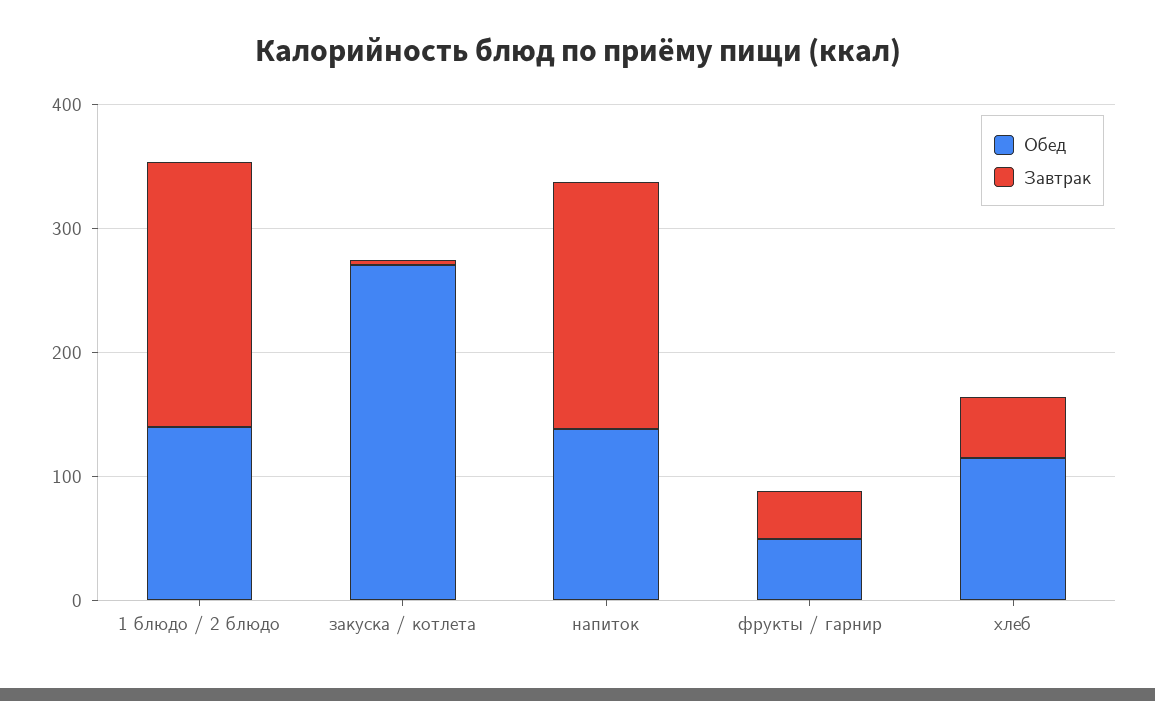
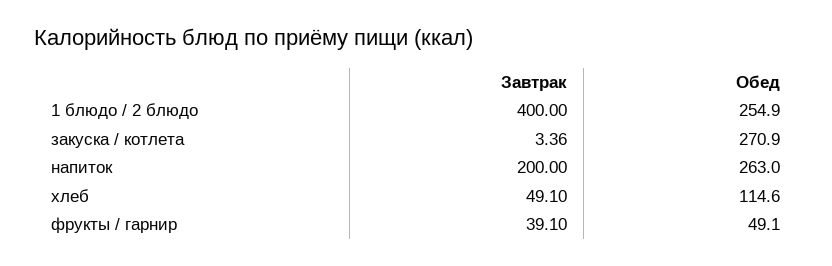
  {
    "Обед": {
-     "1 блюдо / 2 блюдо": 140,
+     "1 блюдо / 2 блюдо": 254.9,
      "закуска / котлета": 270.9,
-     "напиток": 140,
+     "напиток": 263,
      "фрукты / гарнир": 49.1,
      "хлеб": 114.6
    },
    "Завтрак": {
-     "1 блюдо / 2 блюдо": 220,
+     "1 блюдо / 2 блюдо": 400,
      "закуска / котлета": 3.36,
      "напиток": 200,
      "фрукты / гарнир": 39.1,
      "хлеб": 49.1
    }
  }

